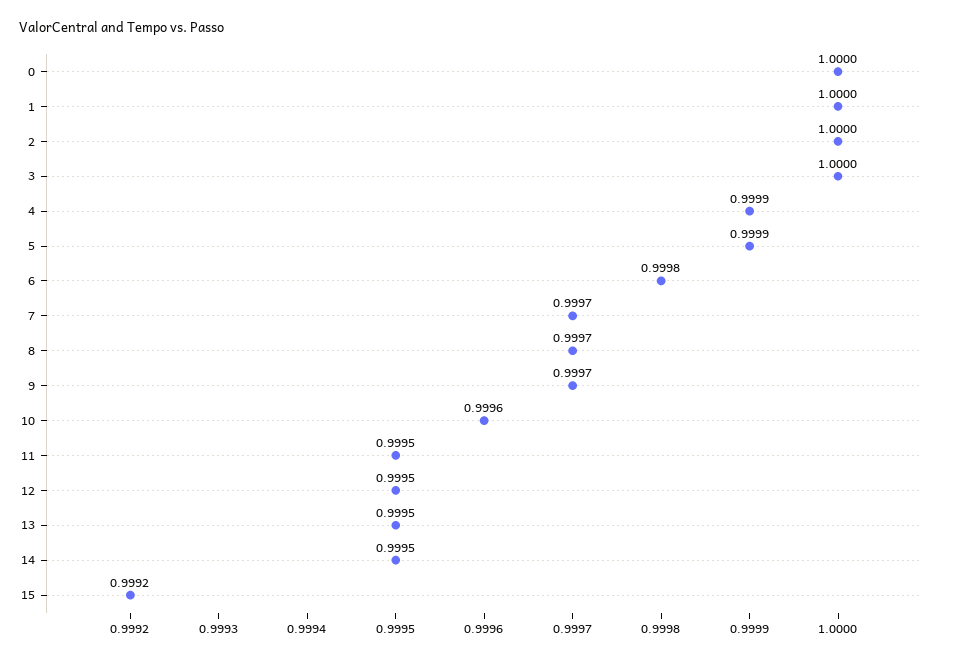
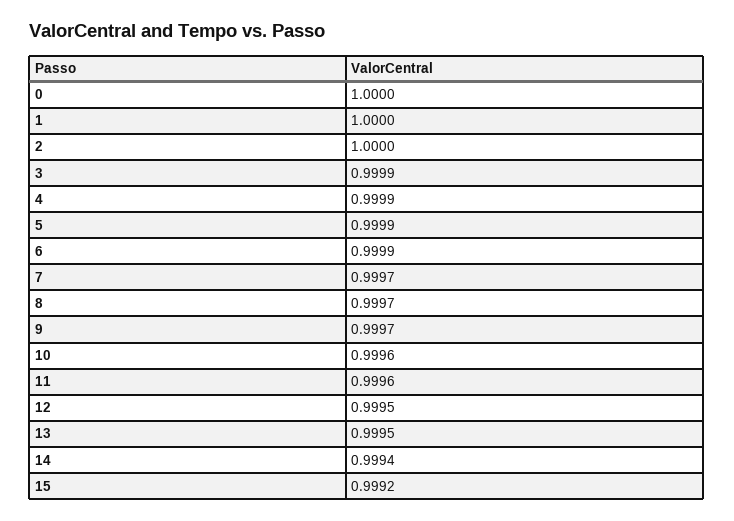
  {
    "0": 1,
    "1": 1,
    "2": 1,
-   "3": 1,
+   "3": 0.9999,
    "4": 0.9999,
    "5": 0.9999,
-   "6": 0.9998,
+   "6": 0.9999,
    "7": 0.9997,
    "8": 0.9997,
    "9": 0.9997,
    "10": 0.9996,
-   "11": 0.9995,
+   "11": 0.9996,
    "12": 0.9995,
    "13": 0.9995,
-   "14": 0.9995,
+   "14": 0.9994,
    "15": 0.9992
  }

